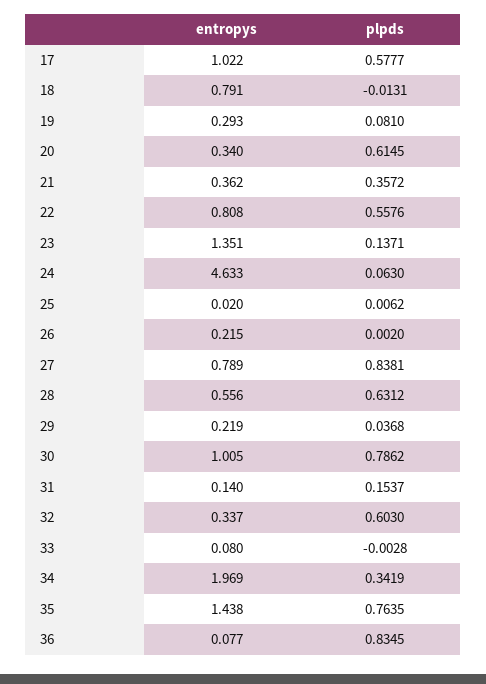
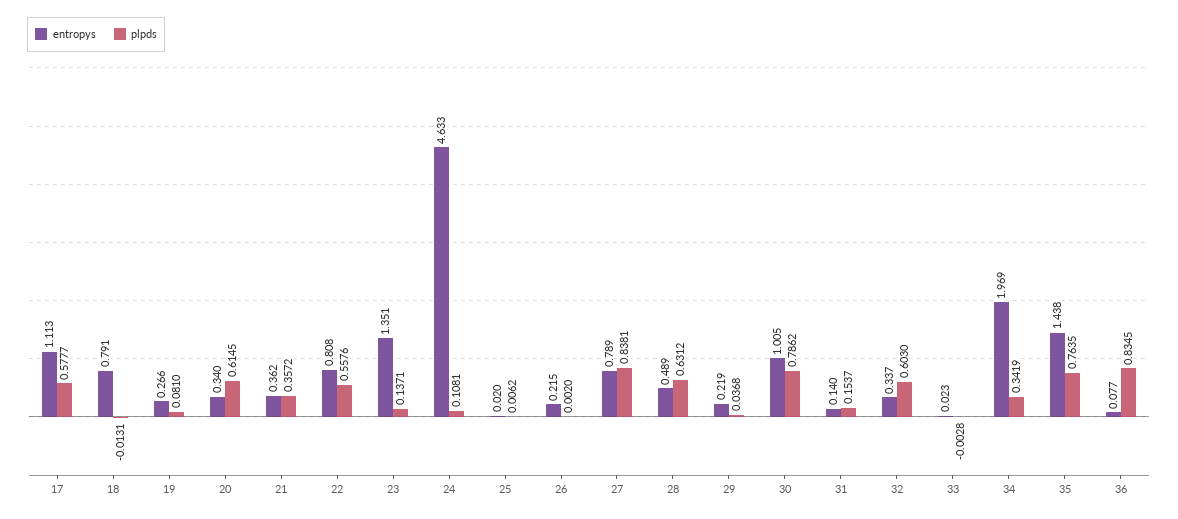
  {
    "entropys": {
-     "17": 1.022,
+     "17": 1.113,
      "18": 0.791,
-     "19": 0.293,
+     "19": 0.266,
      "20": 0.34,
      "21": 0.362,
      "22": 0.808,
      "23": 1.351,
      "24": 4.633,
      "25": 0.02,
      "26": 0.215,
      "27": 0.789,
-     "28": 0.556,
+     "28": 0.489,
      "29": 0.219,
      "30": 1.005,
      "31": 0.14,
      "32": 0.337,
-     "33": 0.08,
+     "33": 0.023,
      "34": 1.969,
      "35": 1.438,
      "36": 0.077
    },
    "plpds": {
      "17": 0.5777,
      "18": -0.0131,
      "19": 0.081,
      "20": 0.6145,
      "21": 0.3572,
      "22": 0.5576,
      "23": 0.1371,
-     "24": 0.063,
+     "24": 0.1081,
      "25": 0.0062,
      "26": 0.002,
      "27": 0.8381,
      "28": 0.6312,
      "29": 0.0368,
      "30": 0.7862,
      "31": 0.1537,
      "32": 0.603,
      "33": -0.0028,
      "34": 0.3419,
      "35": 0.7635,
      "36": 0.8345
    }
  }

